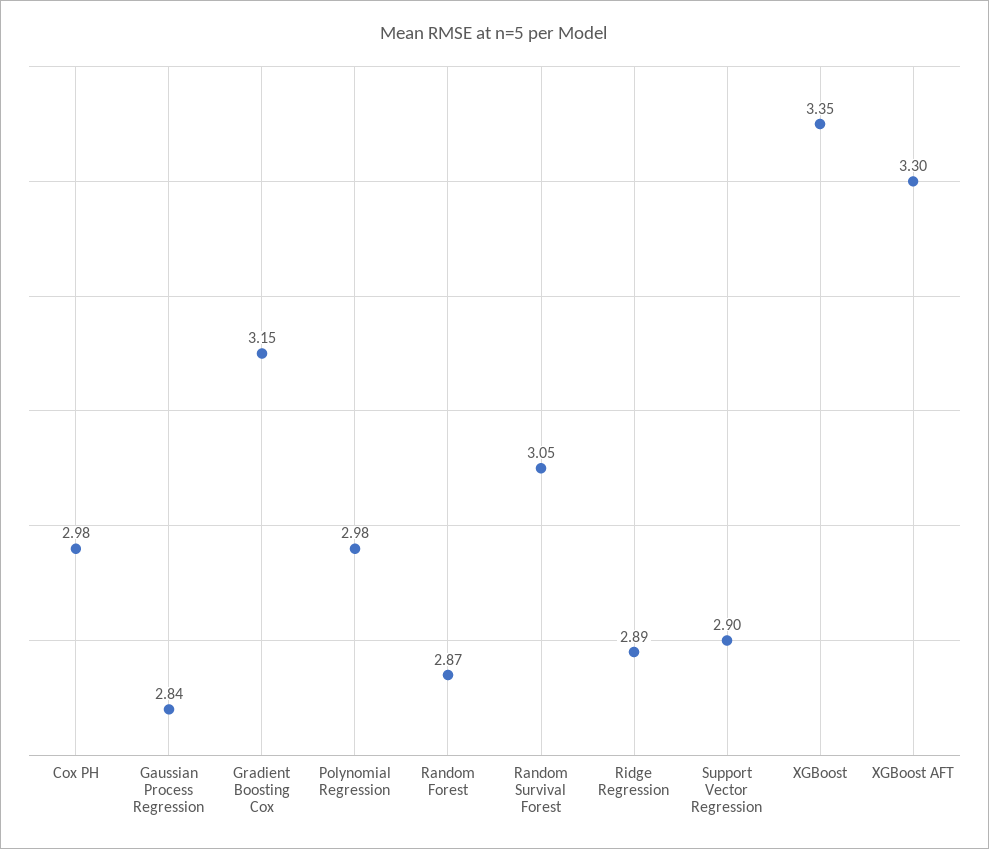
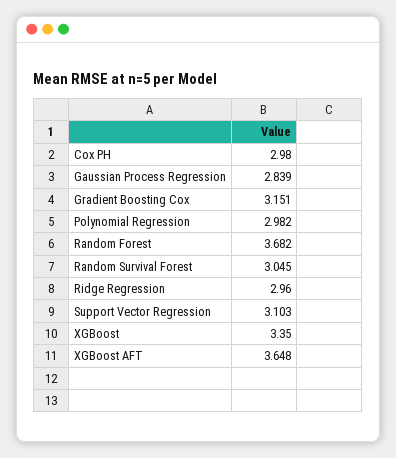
  {
    "Cox PH": 2.98,
    "Gaussian Process Regression": 2.839,
    "Gradient Boosting Cox": 3.151,
    "Polynomial Regression": 2.982,
-   "Random Forest": 2.87,
+   "Random Forest": 3.682,
    "Random Survival Forest": 3.045,
-   "Ridge Regression": 2.89,
+   "Ridge Regression": 2.96,
-   "Support Vector Regression": 2.9,
+   "Support Vector Regression": 3.103,
    "XGBoost": 3.35,
-   "XGBoost AFT": 3.3
+   "XGBoost AFT": 3.648
  }

